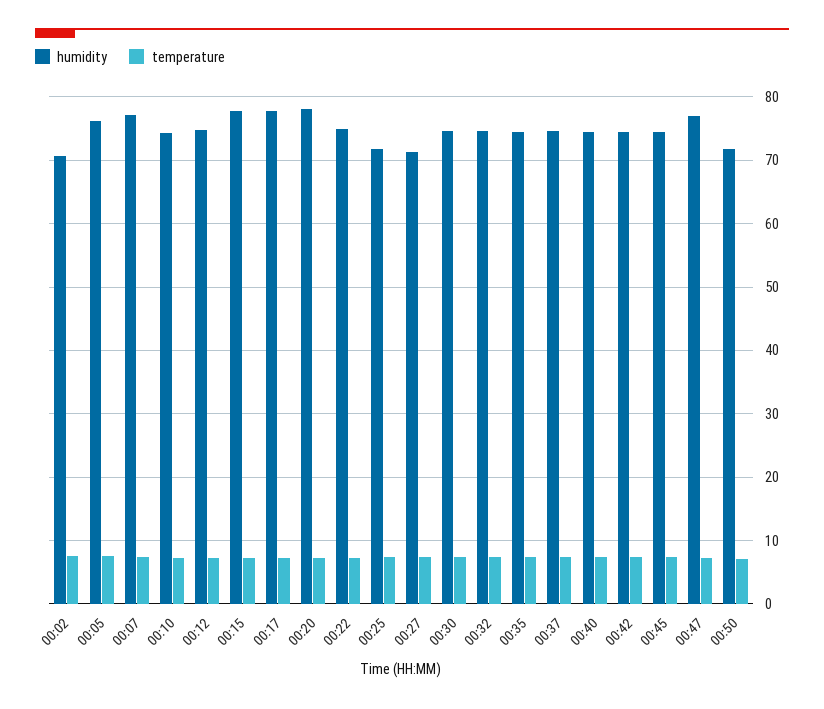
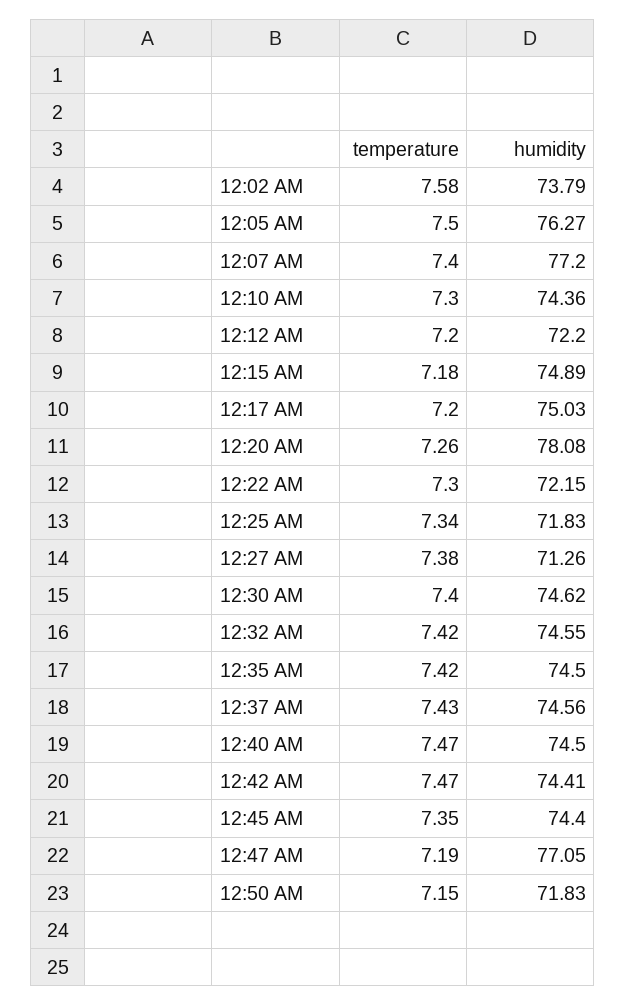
  {
    "humidity": {
-     "00:02": 71,
+     "00:02": 73.79,
      "00:05": 76.27,
      "00:07": 77.2,
      "00:10": 74.36,
-     "00:12": 75,
+     "00:12": 72.2,
-     "00:15": 78,
+     "00:15": 74.89,
-     "00:17": 78,
+     "00:17": 75.03,
      "00:20": 78.08,
-     "00:22": 75,
+     "00:22": 72.15,
      "00:25": 71.83,
      "00:27": 71.26,
      "00:30": 74.62,
      "00:32": 74.55,
      "00:35": 74.5,
      "00:37": 74.56,
      "00:40": 74.5,
      "00:42": 74.41,
      "00:45": 74.4,
      "00:47": 77.05,
      "00:50": 71.83
    },
    "temperature": {
      "00:02": 7.58,
      "00:05": 7.5,
      "00:07": 7.4,
      "00:10": 7.3,
      "00:12": 7.2,
      "00:15": 7.18,
      "00:17": 7.2,
      "00:20": 7.26,
      "00:22": 7.3,
      "00:25": 7.34,
      "00:27": 7.38,
      "00:30": 7.4,
      "00:32": 7.42,
      "00:35": 7.42,
      "00:37": 7.43,
      "00:40": 7.47,
      "00:42": 7.47,
      "00:45": 7.35,
      "00:47": 7.19,
      "00:50": 7.15
    }
  }

